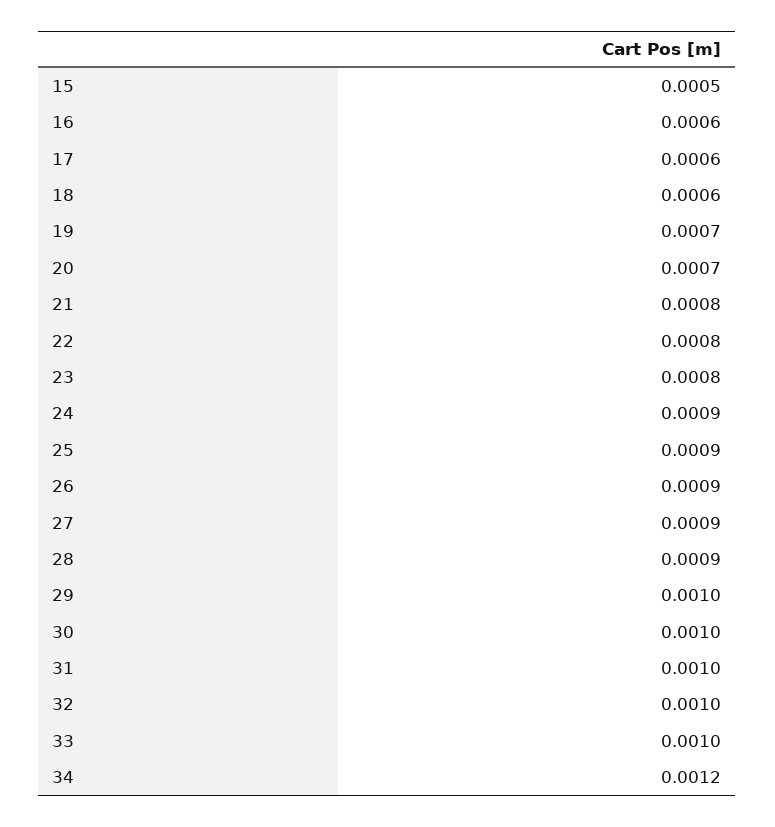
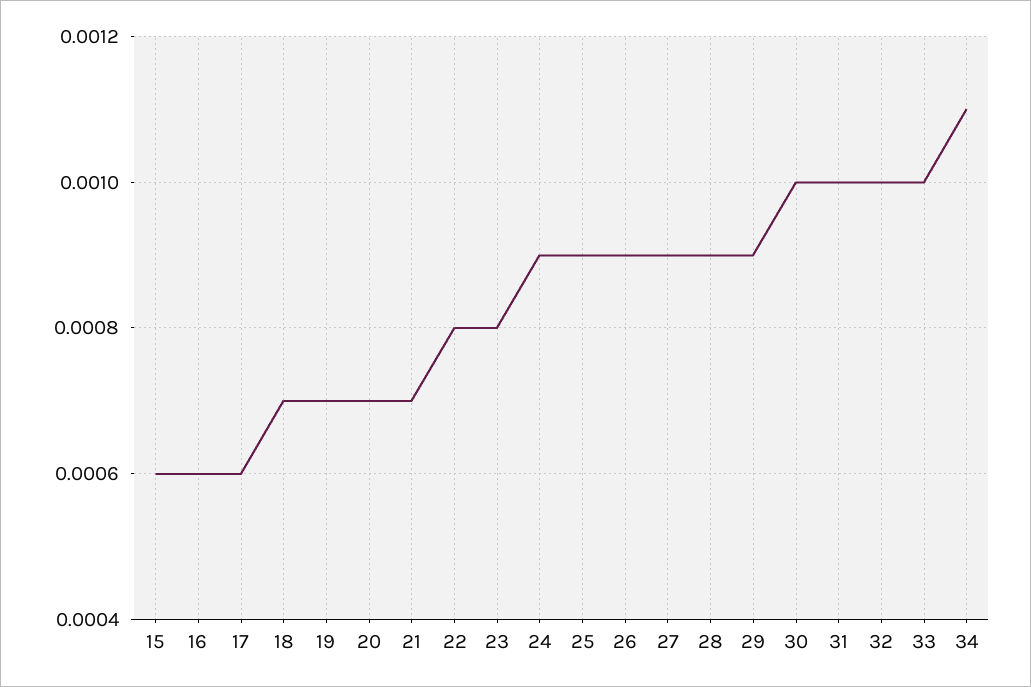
  {
-   "15": 0.0005,
+   "15": 0.0006,
    "16": 0.0006,
    "17": 0.0006,
-   "18": 0.0006,
+   "18": 0.0007,
    "19": 0.0007,
    "20": 0.0007,
-   "21": 0.0008,
+   "21": 0.0007,
    "22": 0.0008,
    "23": 0.0008,
    "24": 0.0009,
    "25": 0.0009,
    "26": 0.0009,
    "27": 0.0009,
    "28": 0.0009,
-   "29": 0.001,
+   "29": 0.0009,
    "30": 0.001,
    "31": 0.001,
    "32": 0.001,
    "33": 0.001,
-   "34": 0.0012
+   "34": 0.0011
  }

